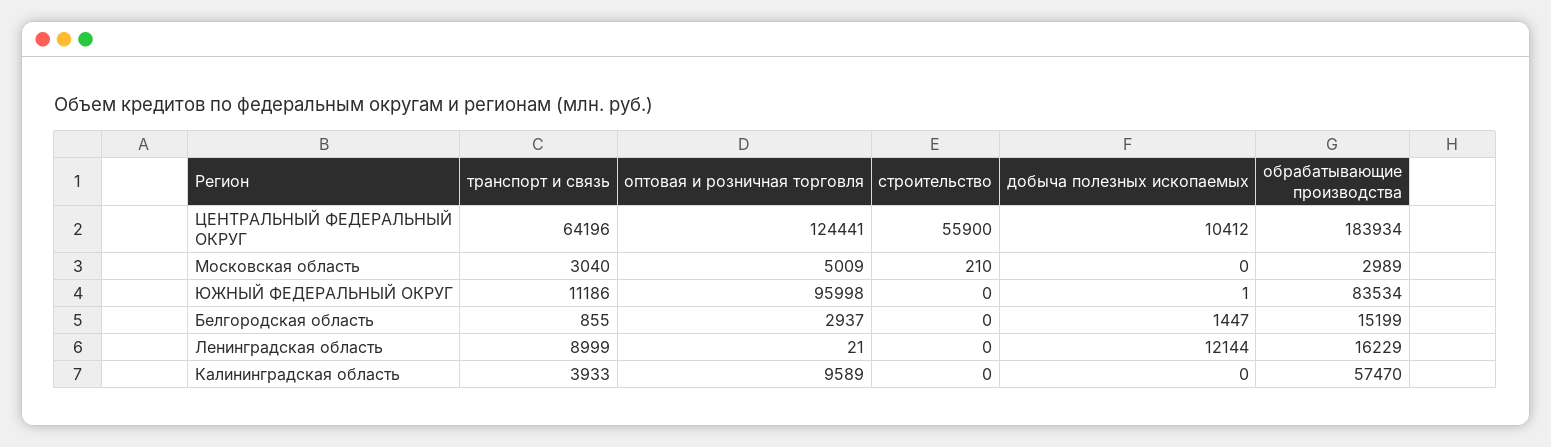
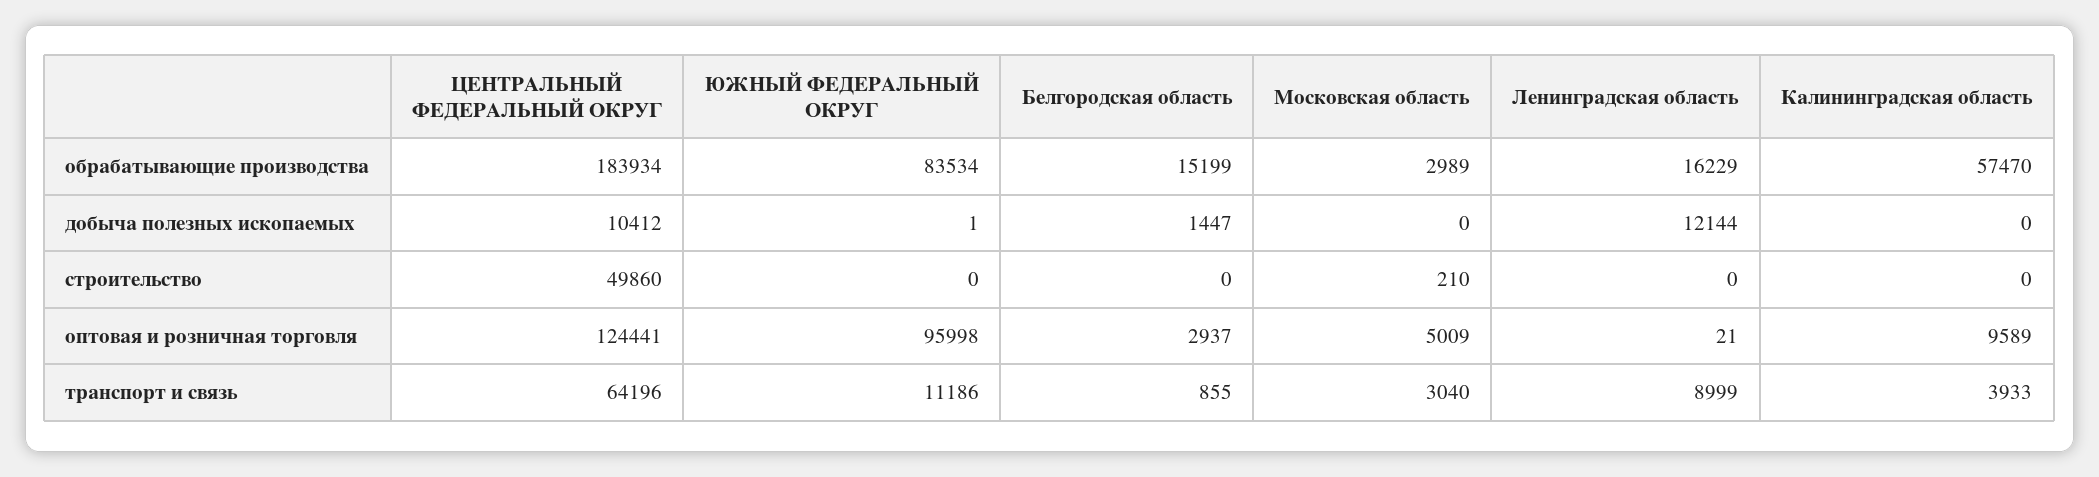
  {
    "транспорт и связь": {
      "ЦЕНТРАЛЬНЫЙ ФЕДЕРАЛЬНЫЙ ОКРУГ": 64196,
      "Московская область": 3040,
      "ЮЖНЫЙ ФЕДЕРАЛЬНЫЙ ОКРУГ": 11186,
      "Белгородская область": 855,
      "Ленинградская область": 8999,
      "Калининградская область": 3933
    },
    "оптовая и розничная торговля": {
      "ЦЕНТРАЛЬНЫЙ ФЕДЕРАЛЬНЫЙ ОКРУГ": 124441,
      "Московская область": 5009,
      "ЮЖНЫЙ ФЕДЕРАЛЬНЫЙ ОКРУГ": 95998,
      "Белгородская область": 2937,
      "Ленинградская область": 21,
      "Калининградская область": 9589
    },
    "строительство": {
-     "ЦЕНТРАЛЬНЫЙ ФЕДЕРАЛЬНЫЙ ОКРУГ": 55900,
+     "ЦЕНТРАЛЬНЫЙ ФЕДЕРАЛЬНЫЙ ОКРУГ": 49860,
      "Московская область": 210,
      "ЮЖНЫЙ ФЕДЕРАЛЬНЫЙ ОКРУГ": 0,
      "Белгородская область": 0,
      "Ленинградская область": 0,
      "Калининградская область": 0
    },
    "добыча полезных ископаемых": {
      "ЦЕНТРАЛЬНЫЙ ФЕДЕРАЛЬНЫЙ ОКРУГ": 10412,
      "Московская область": 0,
      "ЮЖНЫЙ ФЕДЕРАЛЬНЫЙ ОКРУГ": 1,
      "Белгородская область": 1447,
      "Ленинградская область": 12144,
      "Калининградская область": 0
    },
    "обрабатывающие производства": {
      "ЦЕНТРАЛЬНЫЙ ФЕДЕРАЛЬНЫЙ ОКРУГ": 183934,
      "Московская область": 2989,
      "ЮЖНЫЙ ФЕДЕРАЛЬНЫЙ ОКРУГ": 83534,
      "Белгородская область": 15199,
      "Ленинградская область": 16229,
      "Калининградская область": 57470
    }
  }

